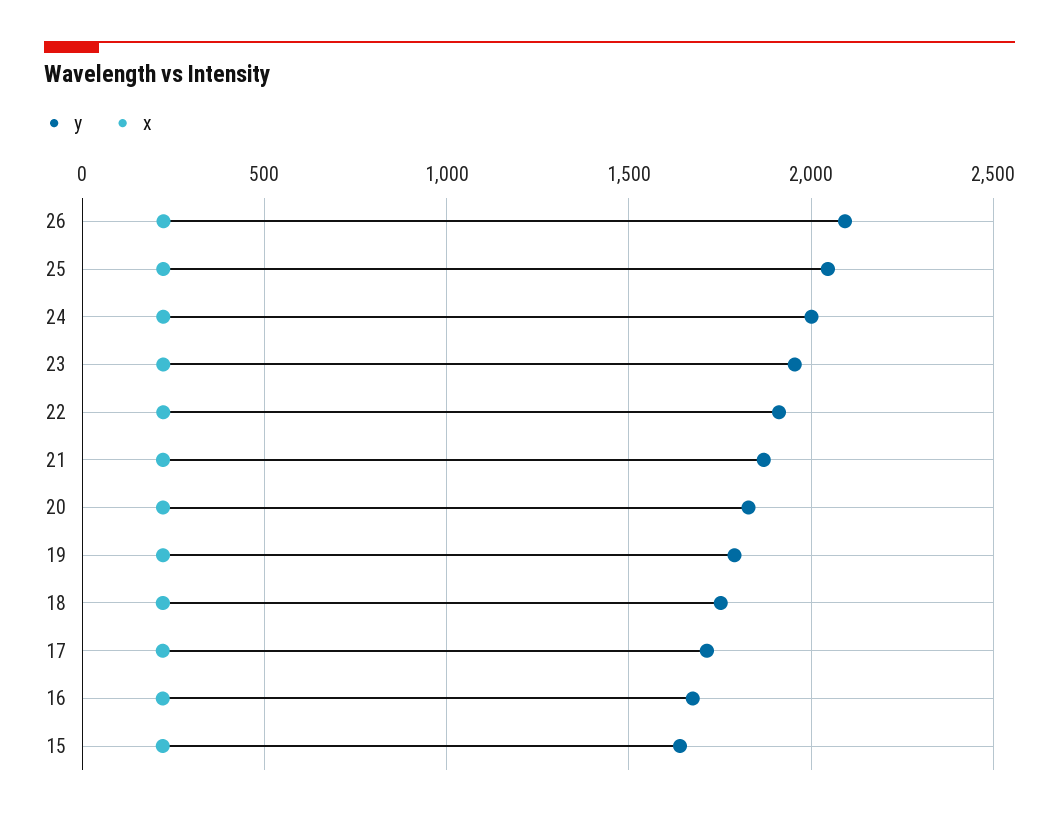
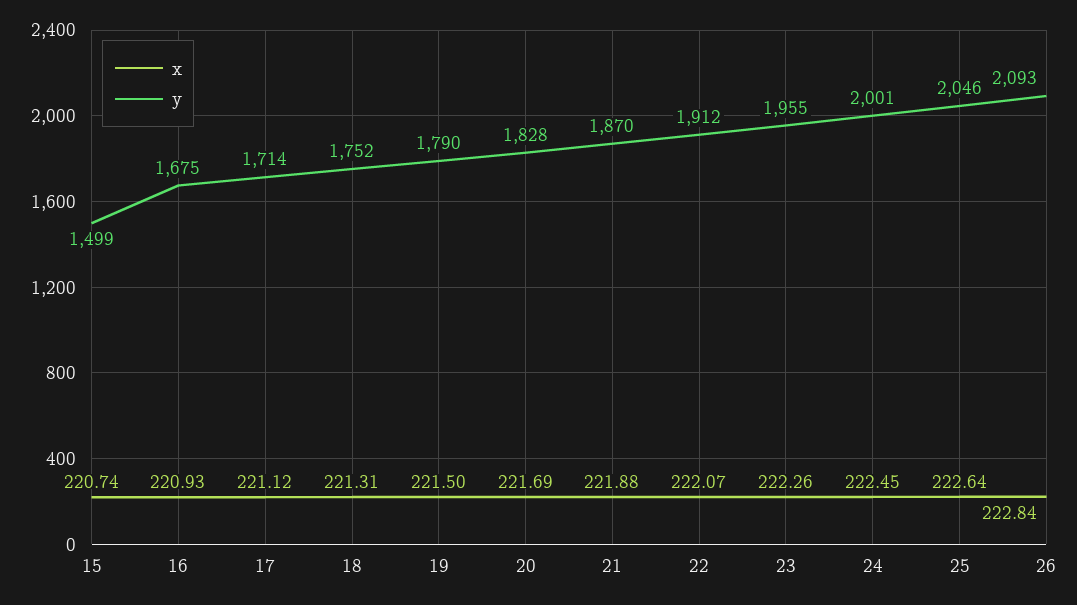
  {
    "y": {
      "26": 2093,
      "25": 2046,
      "24": 2001,
      "23": 1955,
      "22": 1912,
      "21": 1870,
      "20": 1828,
      "19": 1790,
      "18": 1752,
      "17": 1714,
      "16": 1675,
-     "15": 1650
+     "15": 1499
    },
    "x": {
      "26": 222.84,
      "25": 222.64,
      "24": 222.45,
      "23": 222.26,
      "22": 222.07,
      "21": 221.88,
      "20": 221.69,
      "19": 221.5,
      "18": 221.31,
      "17": 221.12,
      "16": 220.93,
      "15": 220.74
    }
  }

